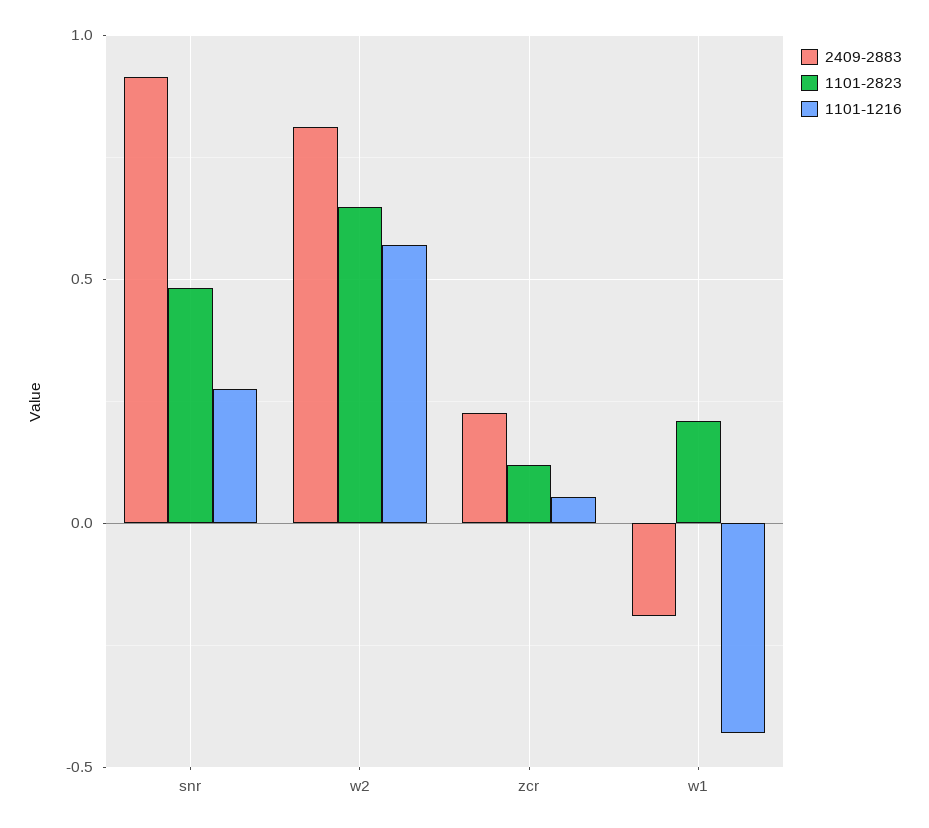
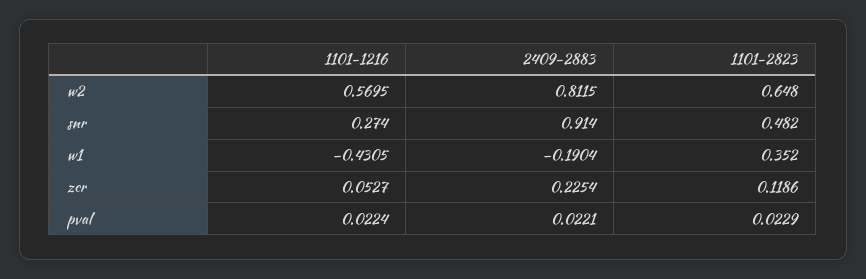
  {
    "2409-2883": {
      "snr": 0.914,
      "w2": 0.8115,
      "zcr": 0.2254,
-     "w1": -0.1904
+     "w1": -0.1904,
+     "pval": 0.0221
    },
    "1101-2823": {
      "snr": 0.482,
      "w2": 0.648,
      "zcr": 0.1186,
-     "w1": 0.2
+     "w1": 0.352,
+     "pval": 0.0229
    },
    "1101-1216": {
      "snr": 0.274,
      "w2": 0.5695,
      "zcr": 0.0527,
-     "w1": -0.4305
+     "w1": -0.4305,
+     "pval": 0.0224
    }
  }

